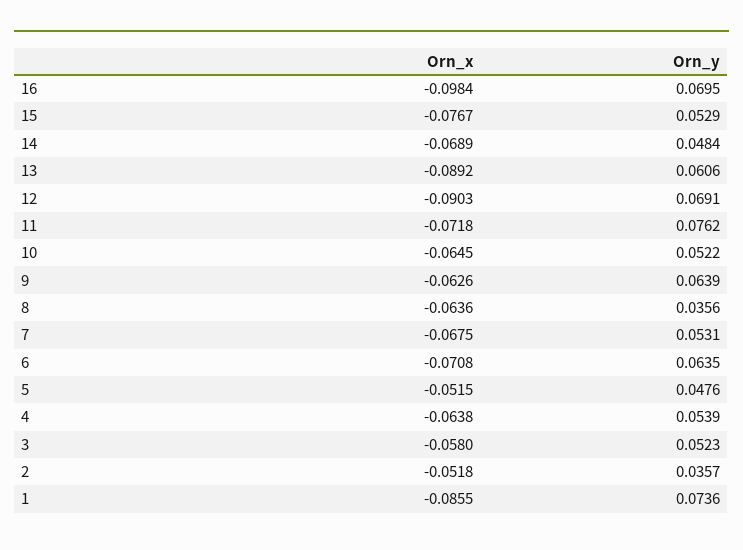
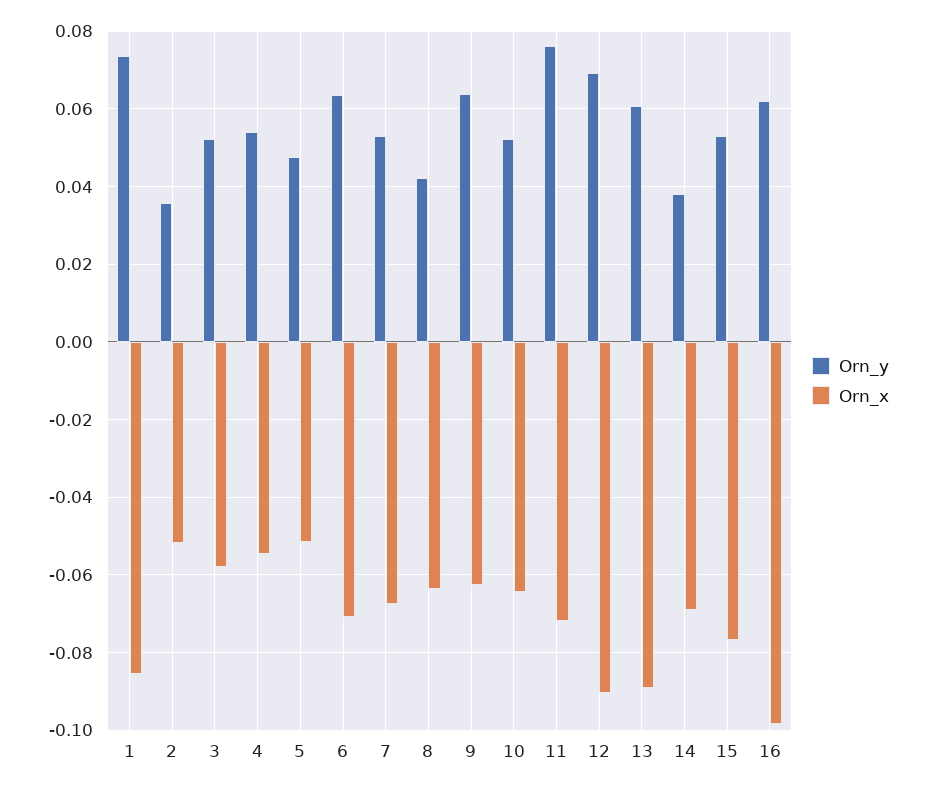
  {
    "Orn_x": {
      "16": -0.0984,
      "15": -0.0767,
      "14": -0.0689,
      "13": -0.0892,
      "12": -0.0903,
      "11": -0.0718,
      "10": -0.0645,
      "9": -0.0626,
      "8": -0.0636,
      "7": -0.0675,
      "6": -0.0708,
      "5": -0.0515,
-     "4": -0.0638,
+     "4": -0.054,
      "3": -0.058,
      "2": -0.0518,
      "1": -0.0855
    },
    "Orn_y": {
-     "16": 0.0695,
+     "16": 0.062,
      "15": 0.0529,
-     "14": 0.0484,
+     "14": 0.038,
      "13": 0.0606,
      "12": 0.0691,
      "11": 0.0762,
      "10": 0.0522,
      "9": 0.0639,
-     "8": 0.0356,
+     "8": 0.042,
      "7": 0.0531,
      "6": 0.0635,
      "5": 0.0476,
      "4": 0.0539,
      "3": 0.0523,
      "2": 0.0357,
      "1": 0.0736
    }
  }

